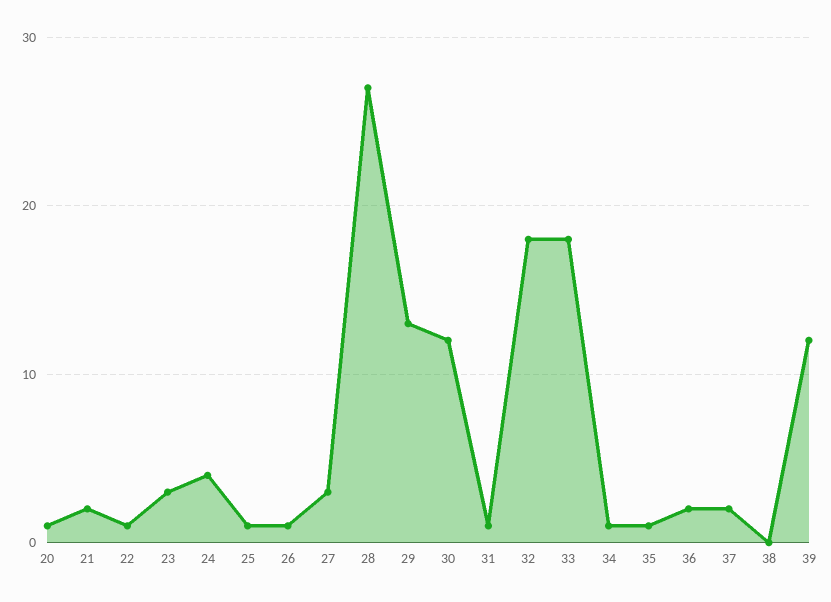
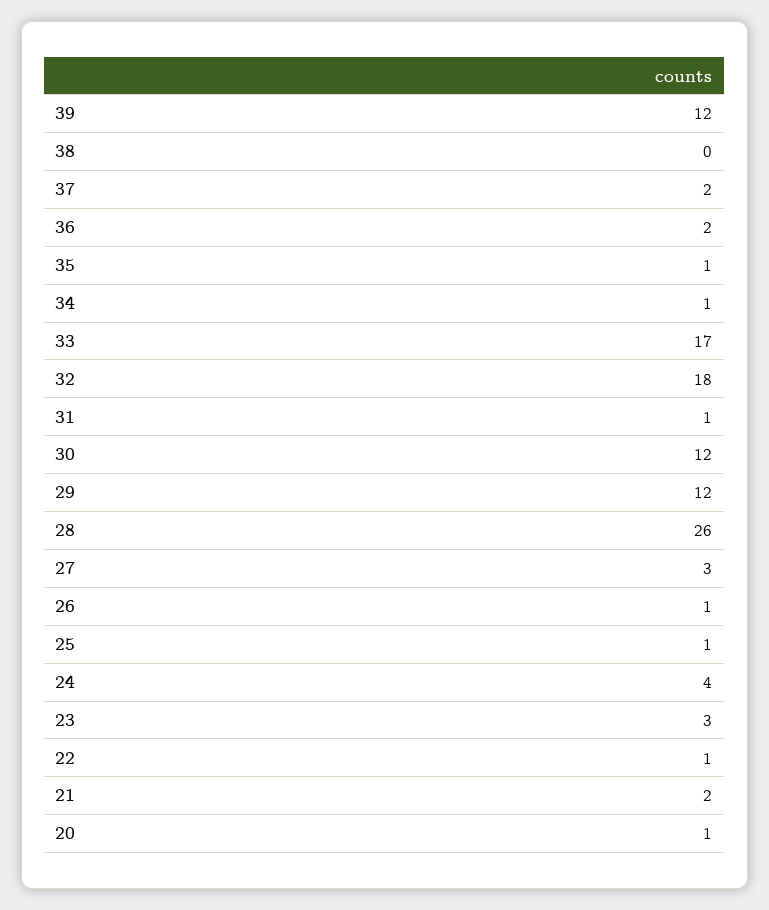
  {
    "20": 1,
    "21": 2,
    "22": 1,
    "23": 3,
    "24": 4,
    "25": 1,
    "26": 1,
    "27": 3,
-   "28": 27,
+   "28": 26,
-   "29": 13,
+   "29": 12,
    "30": 12,
    "31": 1,
    "32": 18,
-   "33": 18,
+   "33": 17,
    "34": 1,
    "35": 1,
    "36": 2,
    "37": 2,
    "38": 0,
    "39": 12
  }

